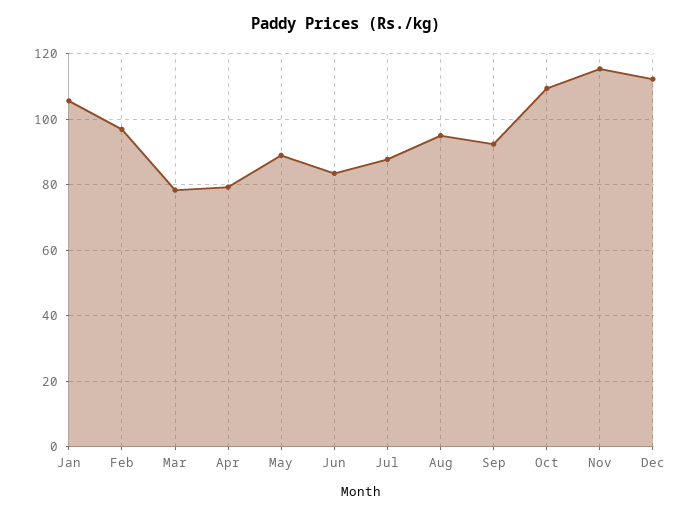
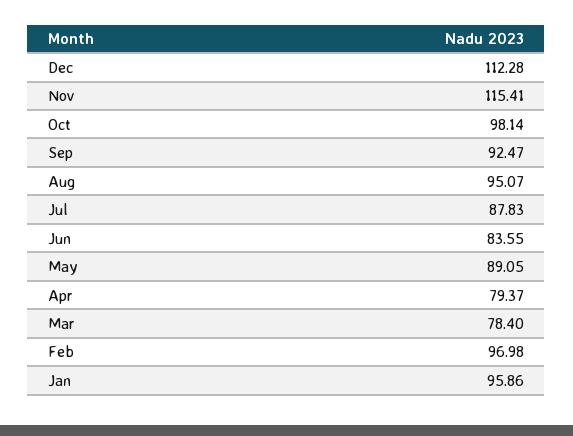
  {
-   "Jan": 106,
+   "Jan": 95.86,
    "Feb": 96.98,
    "Mar": 78.4,
    "Apr": 79.37,
    "May": 89.05,
    "Jun": 83.55,
    "Jul": 87.83,
    "Aug": 95.07,
    "Sep": 92.47,
-   "Oct": 110,
+   "Oct": 98.14,
    "Nov": 115.41,
    "Dec": 112.28
  }

